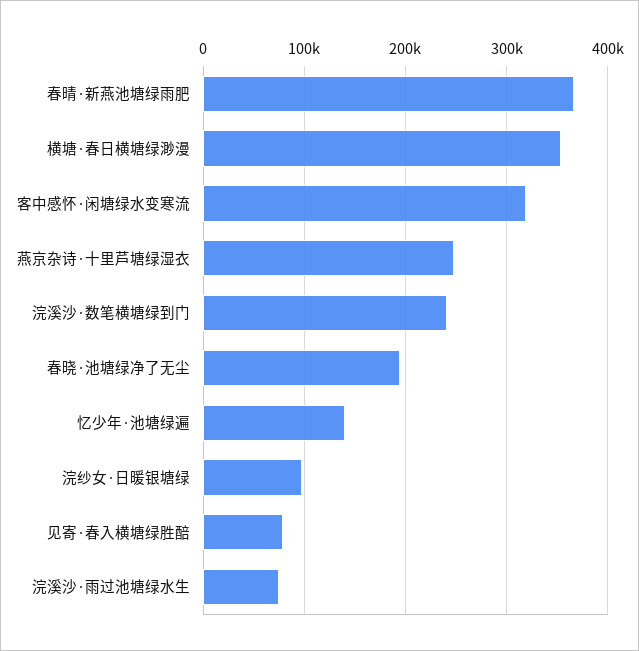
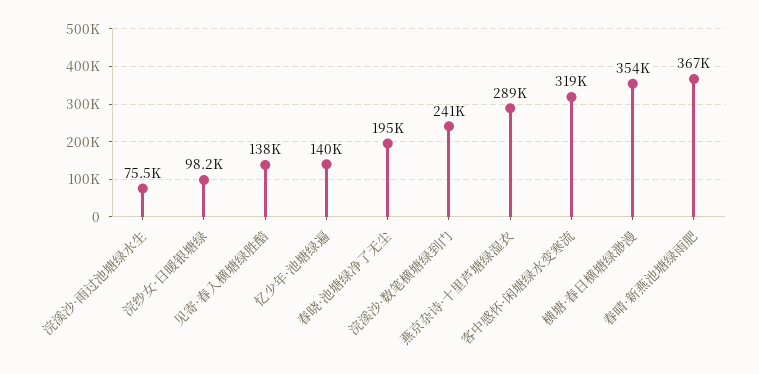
  {
    "春晴·新燕池塘绿雨肥": 367000,
    "横塘·春日横塘绿渺漫": 354000,
    "客中感怀·闲塘绿水变寒流": 319000,
-   "燕京杂诗·十里芦塘绿湿衣": 250000,
+   "燕京杂诗·十里芦塘绿湿衣": 289000,
    "浣溪沙·数笔横塘绿到门": 241000,
    "春晓·池塘绿净了无尘": 195000,
    "忆少年·池塘绿遍": 140000,
    "浣纱女·日暖银塘绿": 98200,
-   "见寄·春入横塘绿胜醅": 80000,
+   "见寄·春入横塘绿胜醅": 138000,
    "浣溪沙·雨过池塘绿水生": 75500
  }

